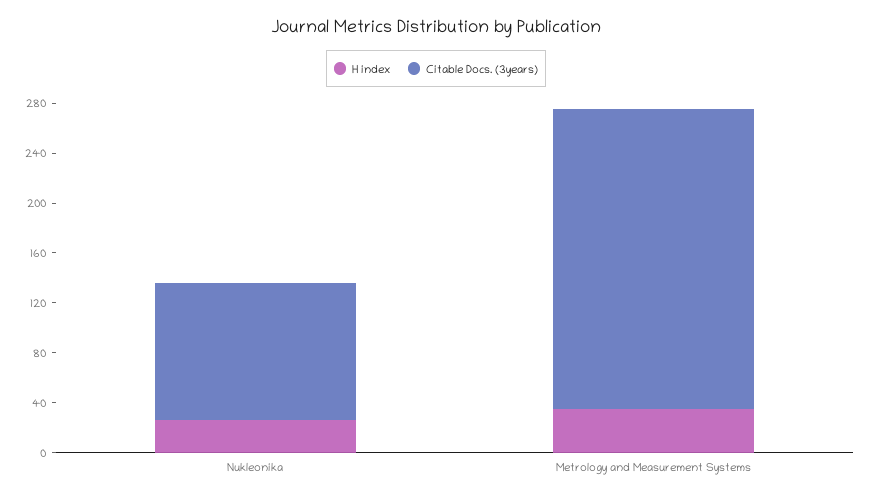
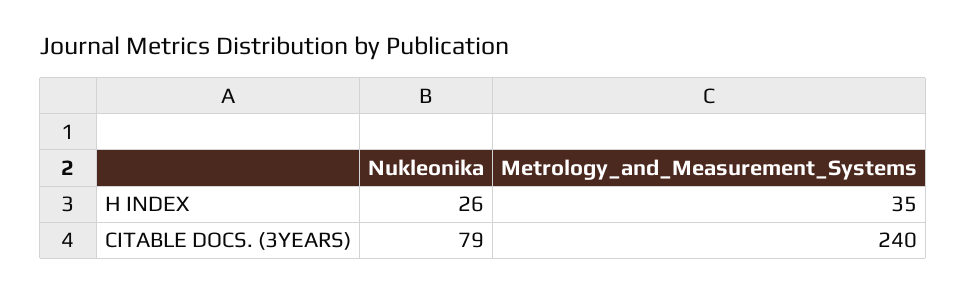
  {
    "H index": {
      "Nukleonika": 26,
      "Metrology and Measurement Systems": 35
    },
    "Citable Docs. (3years)": {
-     "Nukleonika": 110,
+     "Nukleonika": 79,
      "Metrology and Measurement Systems": 240
    }
  }

